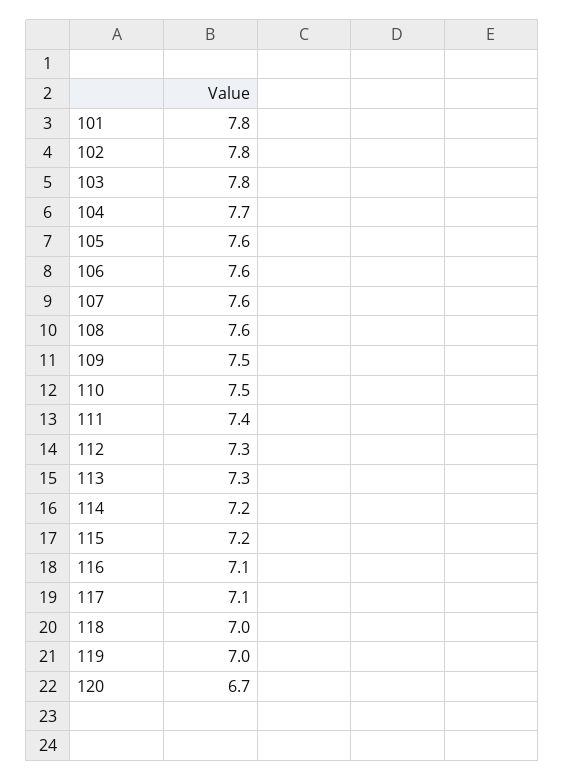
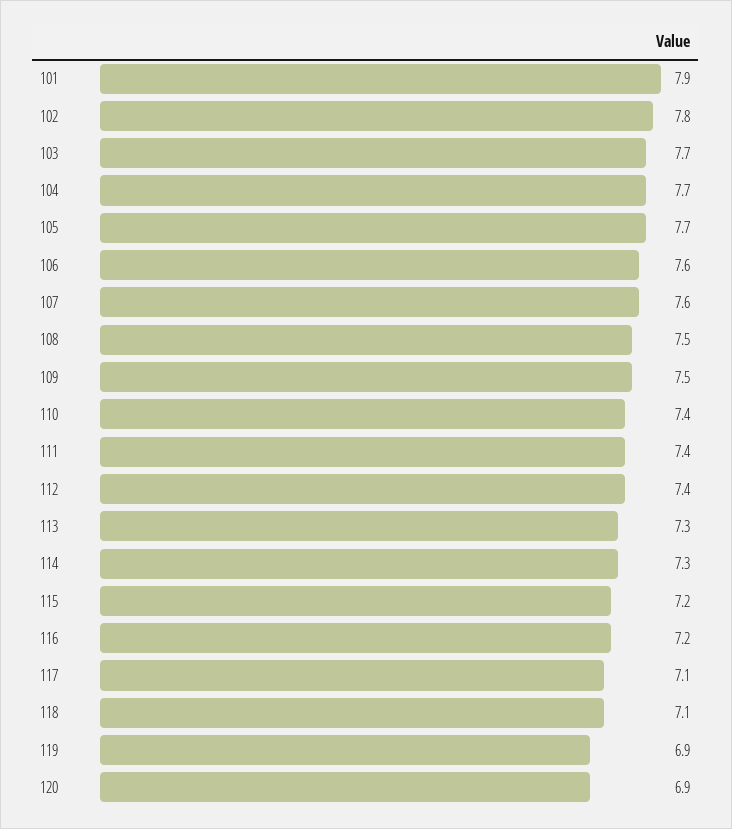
  {
-   "101": 7.8,
+   "101": 7.9,
    "102": 7.8,
-   "103": 7.8,
+   "103": 7.7,
    "104": 7.7,
-   "105": 7.6,
+   "105": 7.7,
    "106": 7.6,
    "107": 7.6,
-   "108": 7.6,
+   "108": 7.5,
    "109": 7.5,
-   "110": 7.5,
+   "110": 7.4,
    "111": 7.4,
-   "112": 7.3,
+   "112": 7.4,
    "113": 7.3,
-   "114": 7.2,
+   "114": 7.3,
    "115": 7.2,
-   "116": 7.1,
+   "116": 7.2,
    "117": 7.1,
-   "118": 7,
+   "118": 7.1,
-   "119": 7,
+   "119": 6.9,
-   "120": 6.7
+   "120": 6.9
  }

